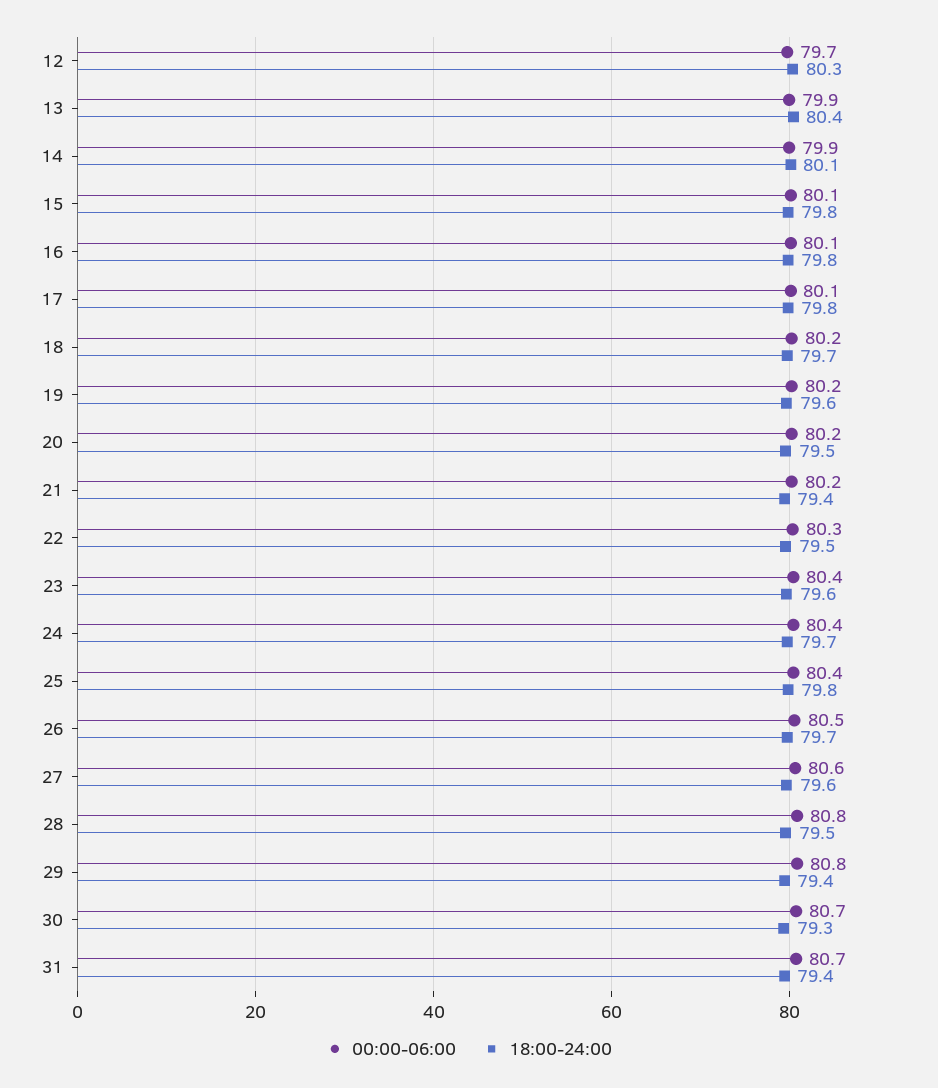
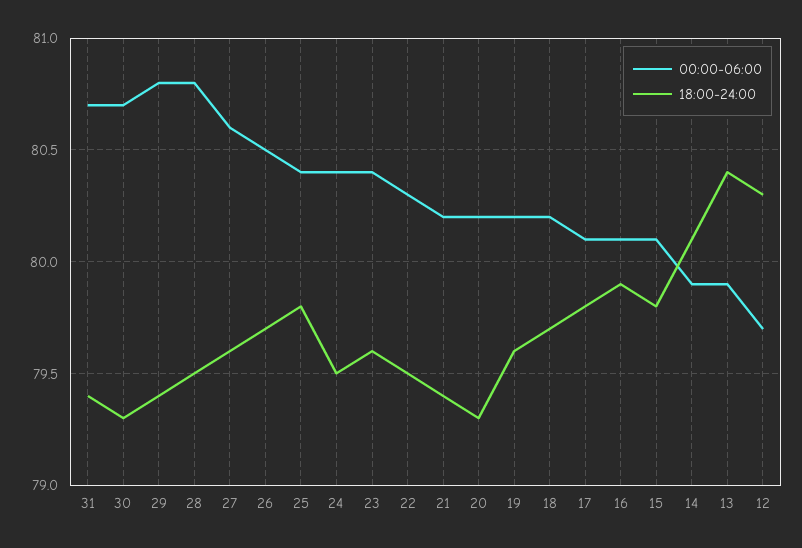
  {
    "00:00-06:00": {
      "12": 79.7,
      "13": 79.9,
      "14": 79.9,
      "15": 80.1,
      "16": 80.1,
      "17": 80.1,
      "18": 80.2,
      "19": 80.2,
      "20": 80.2,
      "21": 80.2,
      "22": 80.3,
      "23": 80.4,
      "24": 80.4,
      "25": 80.4,
      "26": 80.5,
      "27": 80.6,
      "28": 80.8,
      "29": 80.8,
      "30": 80.7,
      "31": 80.7
    },
    "18:00-24:00": {
      "12": 80.3,
      "13": 80.4,
      "14": 80.1,
      "15": 79.8,
-     "16": 79.8,
+     "16": 79.9,
      "17": 79.8,
      "18": 79.7,
      "19": 79.6,
-     "20": 79.5,
+     "20": 79.3,
      "21": 79.4,
      "22": 79.5,
      "23": 79.6,
-     "24": 79.7,
+     "24": 79.5,
      "25": 79.8,
      "26": 79.7,
      "27": 79.6,
      "28": 79.5,
      "29": 79.4,
      "30": 79.3,
      "31": 79.4
    }
  }

